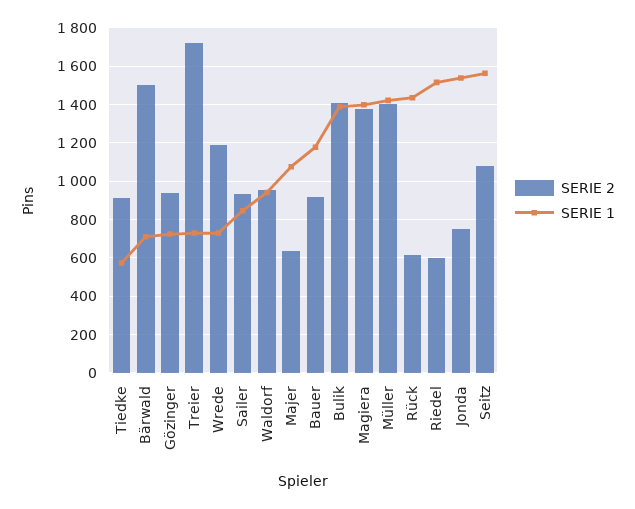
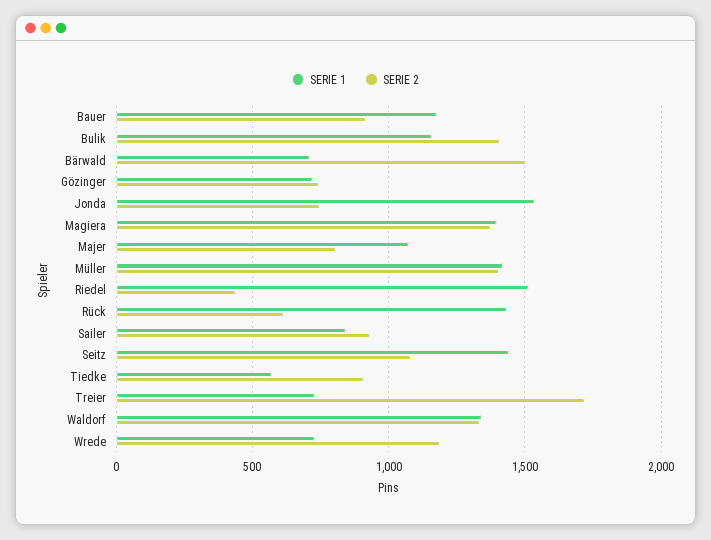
  {
    "SERIE 2": {
      "Tiedke": 900,
      "Bärwald": 1500,
-     "Gözinger": 950,
+     "Gözinger": 750,
      "Treier": 1700,
      "Wrede": 1200,
      "Sailer": 950,
-     "Waldorf": 950,
+     "Waldorf": 1350,
-     "Majer": 650,
+     "Majer": 800,
      "Bauer": 900,
      "Bulik": 1400,
      "Magiera": 1400,
      "Müller": 1400,
      "Rück": 600,
-     "Riedel": 600,
+     "Riedel": 450,
      "Jonda": 750,
      "Seitz": 1100
    },
    "SERIE 1": {
      "Tiedke": 550,
      "Bärwald": 700,
      "Gözinger": 700,
      "Treier": 750,
      "Wrede": 750,
      "Sailer": 850,
-     "Waldorf": 950,
+     "Waldorf": 1350,
      "Majer": 1100,
      "Bauer": 1200,
-     "Bulik": 1400,
+     "Bulik": 1150,
      "Magiera": 1400,
      "Müller": 1400,
      "Rück": 1450,
      "Riedel": 1500,
      "Jonda": 1550,
-     "Seitz": 1550
+     "Seitz": 1450
    }
  }

